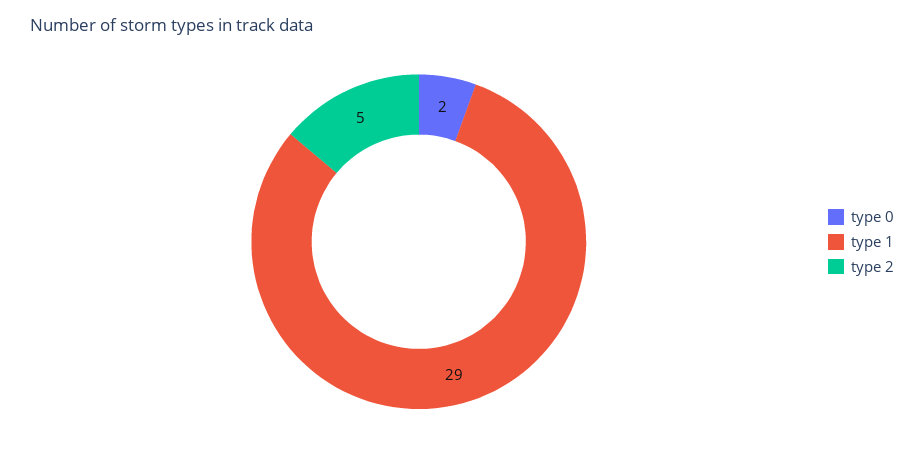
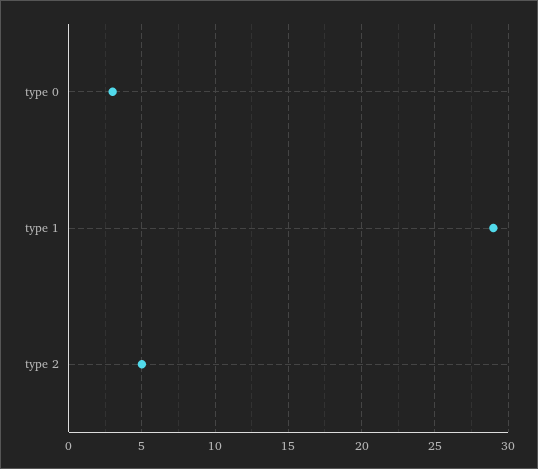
  {
-   "type 0": 2,
+   "type 0": 3,
    "type 1": 29,
    "type 2": 5
  }

